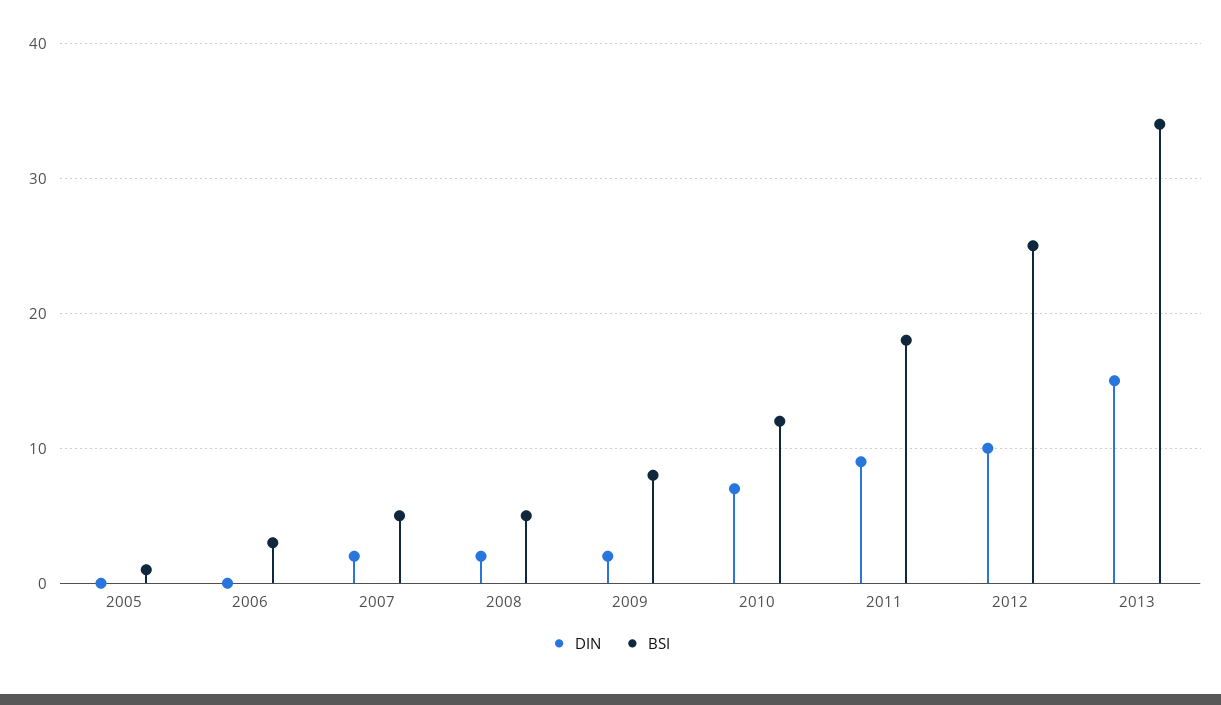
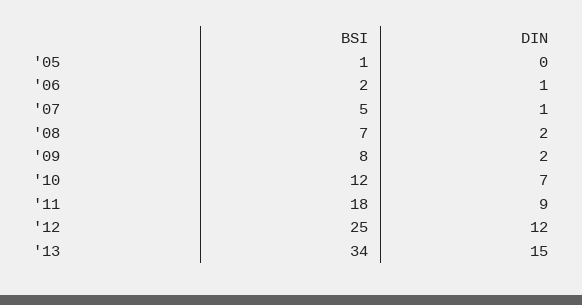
  {
    "DIN": {
      "2005": 0,
-     "2006": 0,
+     "2006": 1,
-     "2007": 2,
+     "2007": 1,
      "2008": 2,
      "2009": 2,
      "2010": 7,
      "2011": 9,
-     "2012": 10,
+     "2012": 12,
      "2013": 15
    },
    "BSI": {
      "2005": 1,
-     "2006": 3,
+     "2006": 2,
      "2007": 5,
-     "2008": 5,
+     "2008": 7,
      "2009": 8,
      "2010": 12,
      "2011": 18,
      "2012": 25,
      "2013": 34
    }
  }

